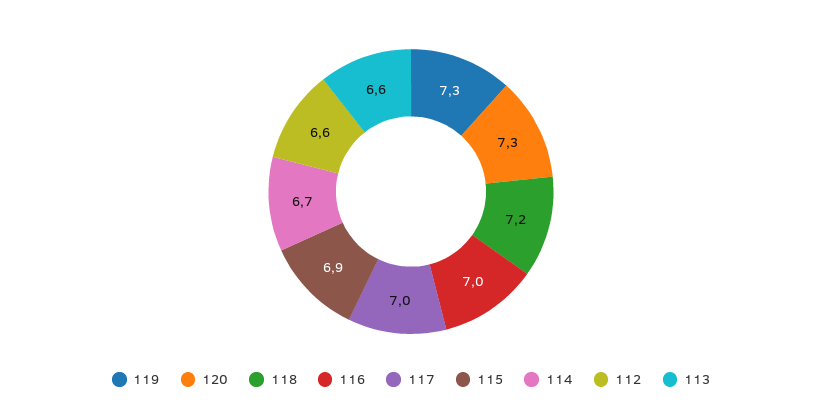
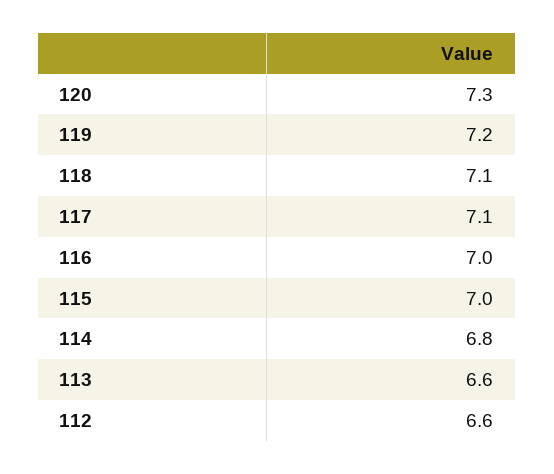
  {
-   "119": 7.3,
+   "119": 7.2,
    "120": 7.3,
-   "118": 7.2,
+   "118": 7.1,
    "116": 7,
-   "117": 7,
+   "117": 7.1,
-   "115": 6.9,
+   "115": 7,
-   "114": 6.7,
+   "114": 6.8,
    "112": 6.6,
    "113": 6.6
  }

